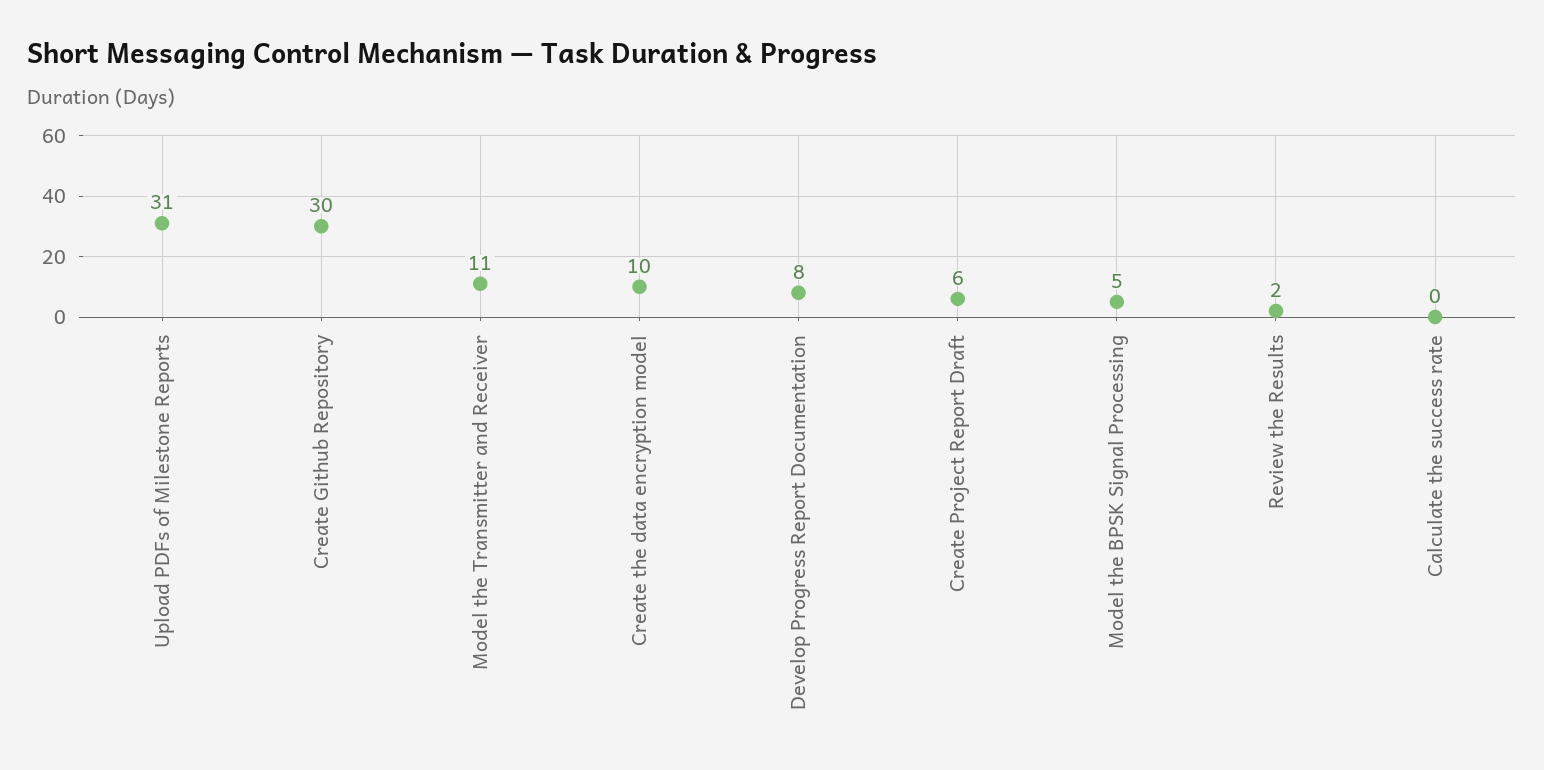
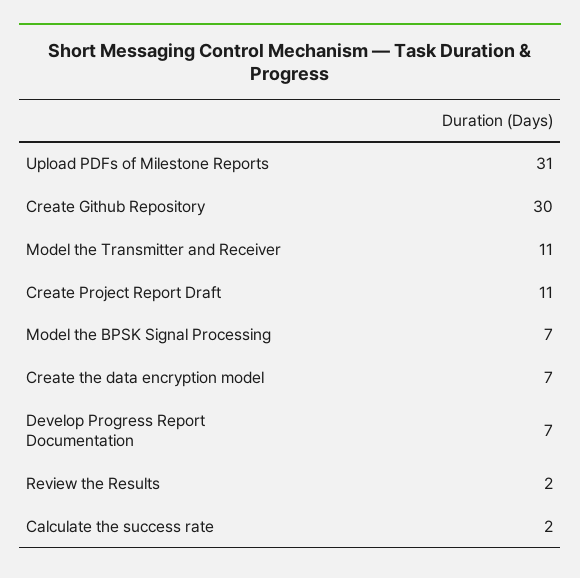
  {
    "Upload PDFs of Milestone Reports": 31,
    "Create Github Repository": 30,
    "Model the Transmitter and Receiver": 11,
-   "Create the data encryption model": 10,
+   "Create the data encryption model": 7,
-   "Develop Progress Report Documentation": 8,
+   "Develop Progress Report Documentation": 7,
-   "Create Project Report Draft": 6,
+   "Create Project Report Draft": 11,
-   "Model the BPSK Signal Processing": 5,
+   "Model the BPSK Signal Processing": 7,
    "Review the Results": 2,
-   "Calculate the success rate": 0
+   "Calculate the success rate": 2
  }

